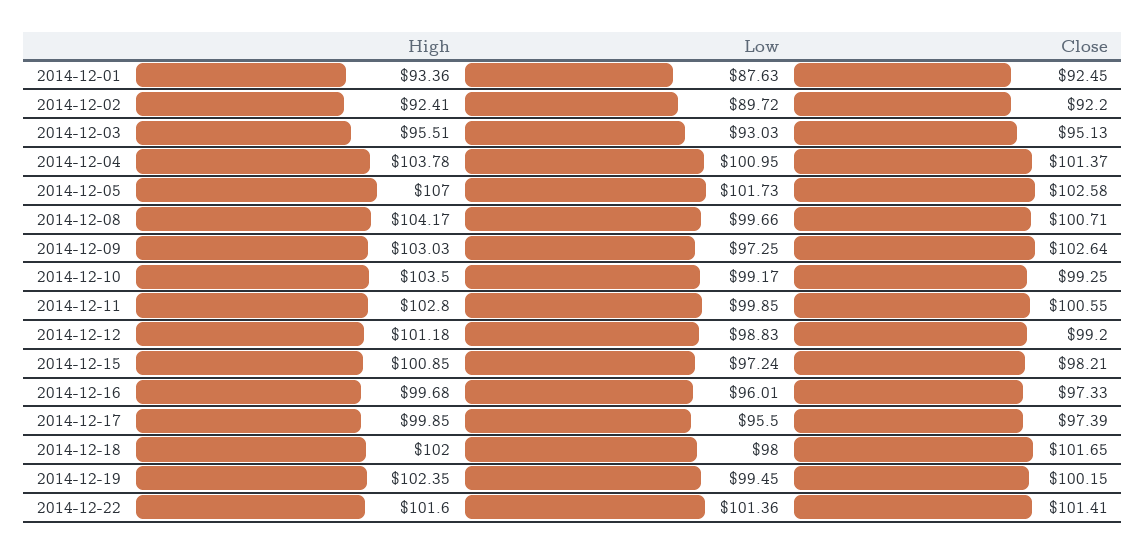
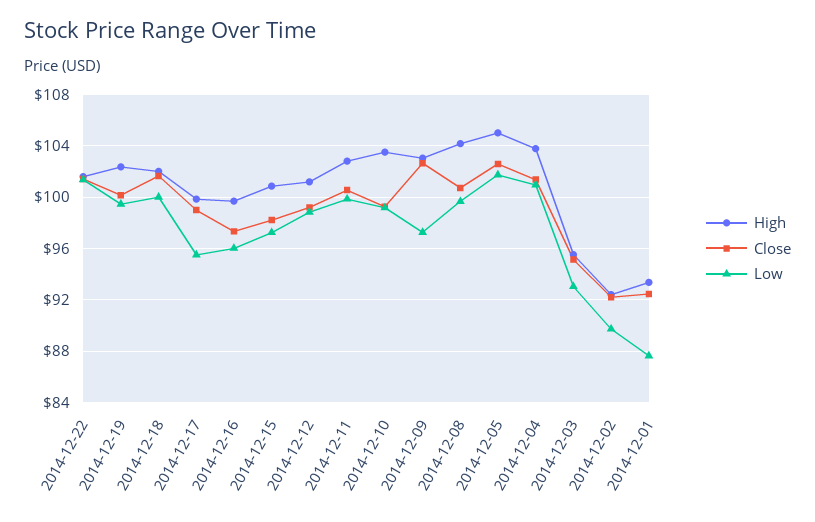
  {
    "High": {
      "2014-12-01": 93.36,
      "2014-12-02": 92.41,
      "2014-12-03": 95.51,
      "2014-12-04": 103.78,
-     "2014-12-05": 107,
+     "2014-12-05": 105,
      "2014-12-08": 104.17,
      "2014-12-09": 103.03,
      "2014-12-10": 103.5,
      "2014-12-11": 102.8,
      "2014-12-12": 101.18,
      "2014-12-15": 100.85,
      "2014-12-16": 99.68,
      "2014-12-17": 99.85,
      "2014-12-18": 102,
      "2014-12-19": 102.35,
      "2014-12-22": 101.6
    },
    "Low": {
      "2014-12-01": 87.63,
      "2014-12-02": 89.72,
      "2014-12-03": 93.03,
      "2014-12-04": 100.95,
      "2014-12-05": 101.73,
      "2014-12-08": 99.66,
      "2014-12-09": 97.25,
      "2014-12-10": 99.17,
      "2014-12-11": 99.85,
      "2014-12-12": 98.83,
      "2014-12-15": 97.24,
      "2014-12-16": 96.01,
      "2014-12-17": 95.5,
-     "2014-12-18": 98,
+     "2014-12-18": 100,
      "2014-12-19": 99.45,
      "2014-12-22": 101.36
    },
    "Close": {
      "2014-12-01": 92.45,
      "2014-12-02": 92.2,
      "2014-12-03": 95.13,
      "2014-12-04": 101.37,
      "2014-12-05": 102.58,
      "2014-12-08": 100.71,
      "2014-12-09": 102.64,
      "2014-12-10": 99.25,
      "2014-12-11": 100.55,
      "2014-12-12": 99.2,
      "2014-12-15": 98.21,
      "2014-12-16": 97.33,
-     "2014-12-17": 97.39,
+     "2014-12-17": 99,
      "2014-12-18": 101.65,
      "2014-12-19": 100.15,
      "2014-12-22": 101.41
    }
  }

